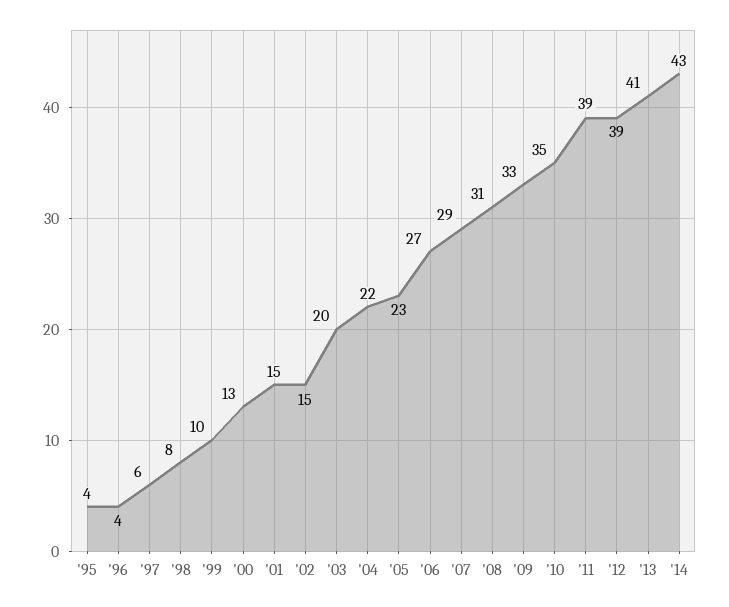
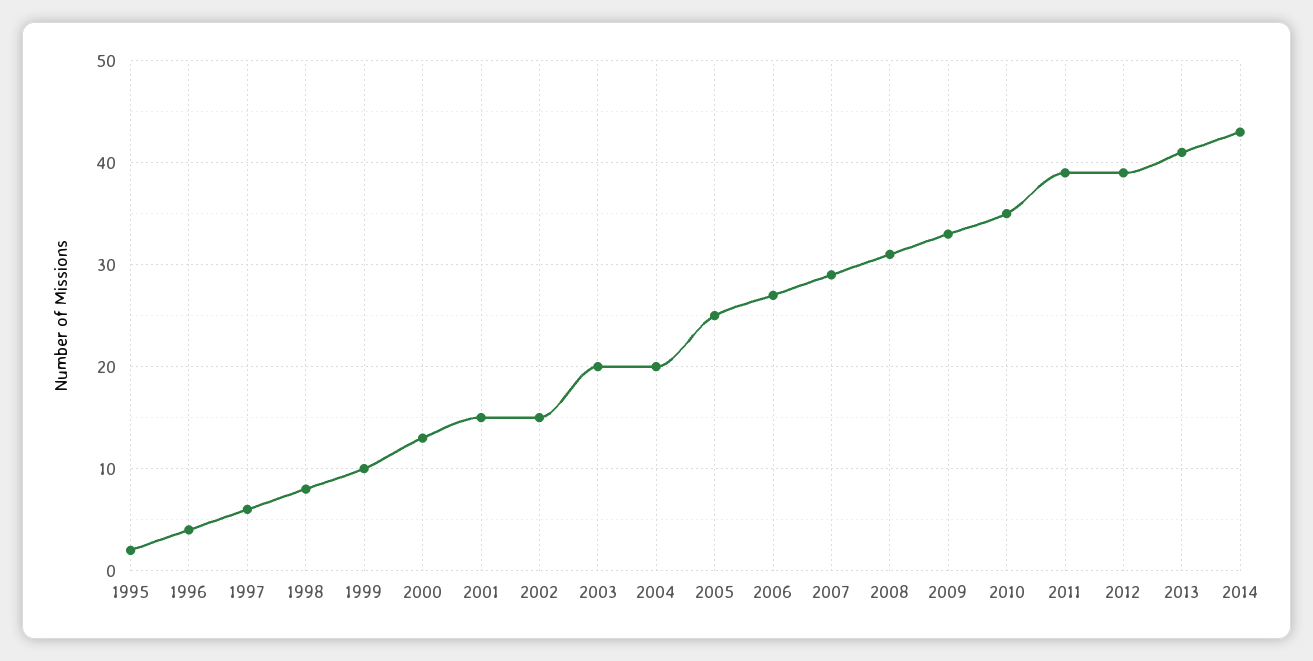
  {
-   "'95": 4,
+   "'95": 2,
    "'96": 4,
    "'97": 6,
    "'98": 8,
    "'99": 10,
    "'00": 13,
    "'01": 15,
    "'02": 15,
    "'03": 20,
-   "'04": 22,
+   "'04": 20,
-   "'05": 23,
+   "'05": 25,
    "'06": 27,
    "'07": 29,
    "'08": 31,
    "'09": 33,
    "'10": 35,
    "'11": 39,
    "'12": 39,
    "'13": 41,
    "'14": 43
  }

